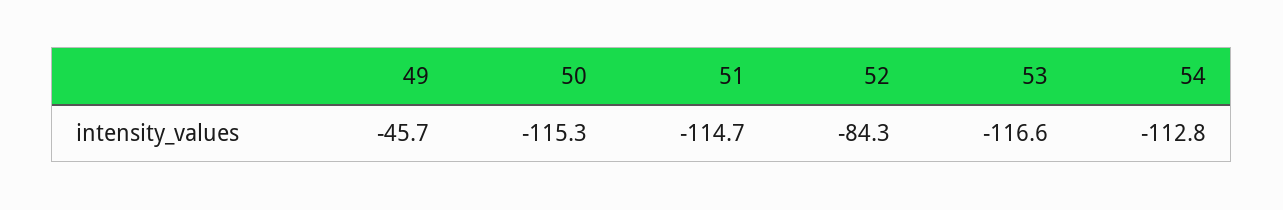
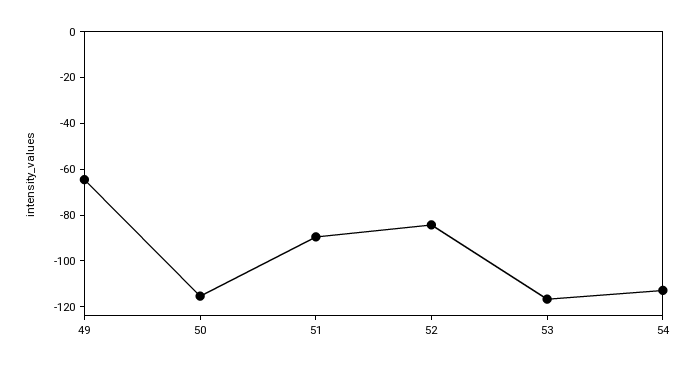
  {
-   "49": -45.7,
+   "49": -65,
    "50": -115.3,
-   "51": -114.7,
+   "51": -90,
    "52": -84.3,
    "53": -116.6,
    "54": -112.8
  }

